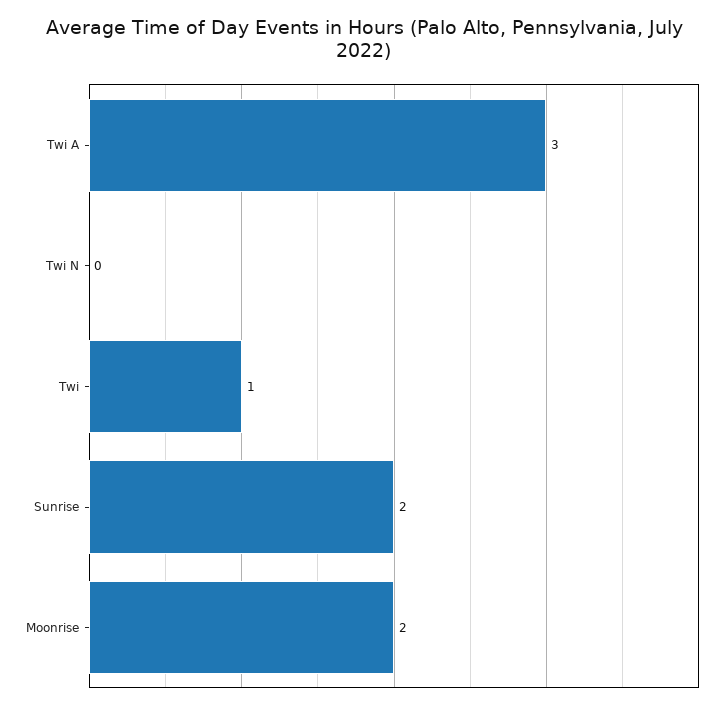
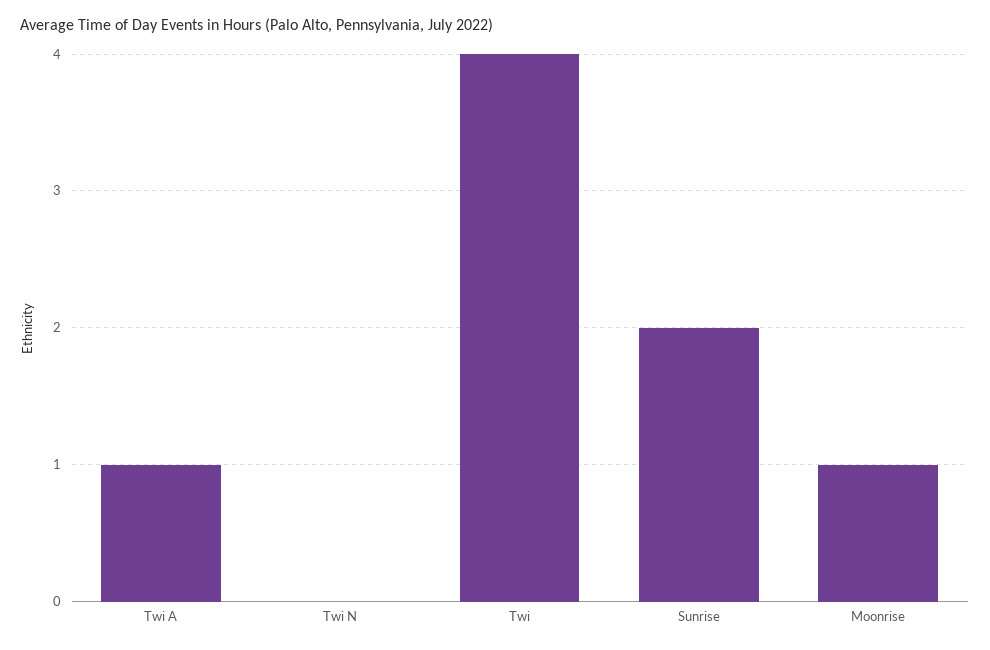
  {
-   "Twi A": 3,
+   "Twi A": 1,
    "Twi N": 0,
-   "Twi": 1,
+   "Twi": 4,
    "Sunrise": 2,
-   "Moonrise": 2
+   "Moonrise": 1
  }

